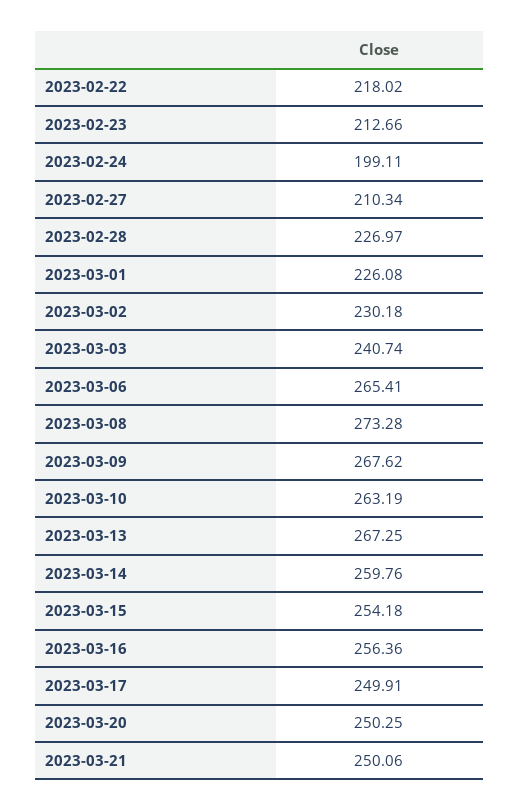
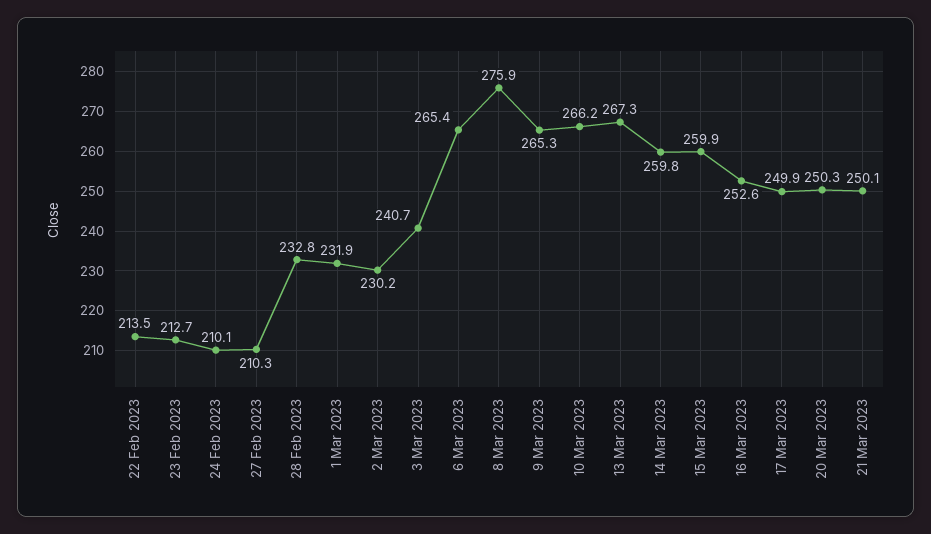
  {
-   "2023-02-22": 218.02,
+   "2023-02-22": 213.5,
    "2023-02-23": 212.66,
-   "2023-02-24": 199.11,
+   "2023-02-24": 210.1,
    "2023-02-27": 210.34,
-   "2023-02-28": 226.97,
+   "2023-02-28": 232.8,
-   "2023-03-01": 226.08,
+   "2023-03-01": 231.9,
    "2023-03-02": 230.18,
    "2023-03-03": 240.74,
    "2023-03-06": 265.41,
-   "2023-03-08": 273.28,
+   "2023-03-08": 275.9,
-   "2023-03-09": 267.62,
+   "2023-03-09": 265.3,
-   "2023-03-10": 263.19,
+   "2023-03-10": 266.2,
    "2023-03-13": 267.25,
    "2023-03-14": 259.76,
-   "2023-03-15": 254.18,
+   "2023-03-15": 259.9,
-   "2023-03-16": 256.36,
+   "2023-03-16": 252.6,
    "2023-03-17": 249.91,
    "2023-03-20": 250.25,
    "2023-03-21": 250.06
  }

